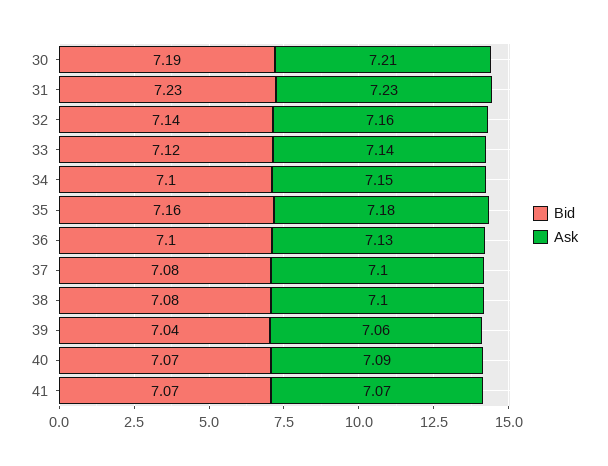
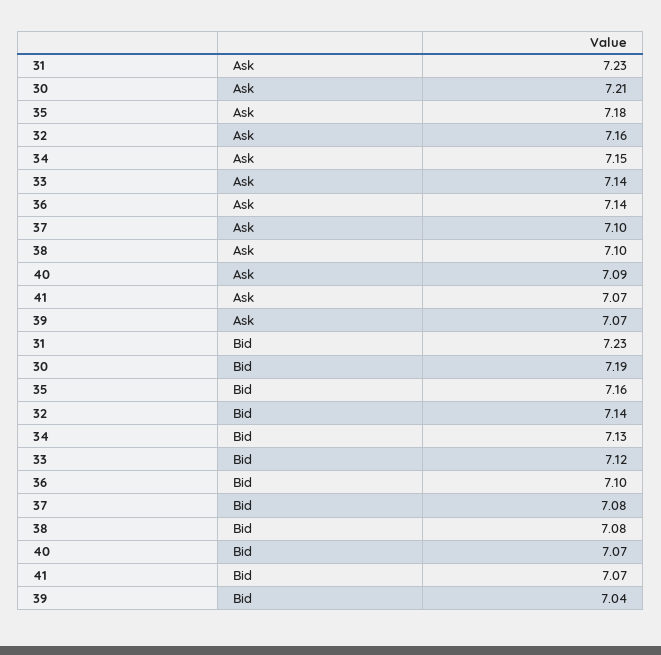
  {
    "Bid": {
      "30": 7.19,
      "31": 7.23,
      "32": 7.14,
      "33": 7.12,
-     "34": 7.1,
+     "34": 7.13,
      "35": 7.16,
      "36": 7.1,
      "37": 7.08,
      "38": 7.08,
      "39": 7.04,
      "40": 7.07,
      "41": 7.07
    },
    "Ask": {
      "30": 7.21,
      "31": 7.23,
      "32": 7.16,
      "33": 7.14,
      "34": 7.15,
      "35": 7.18,
-     "36": 7.13,
+     "36": 7.14,
      "37": 7.1,
      "38": 7.1,
-     "39": 7.06,
+     "39": 7.07,
      "40": 7.09,
      "41": 7.07
    }
  }

